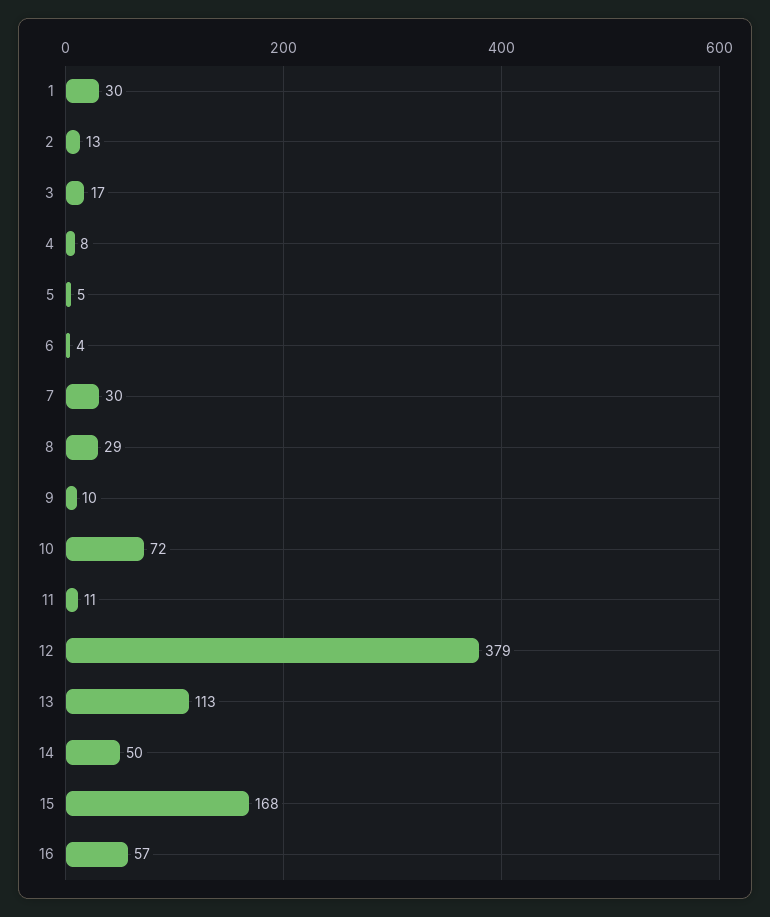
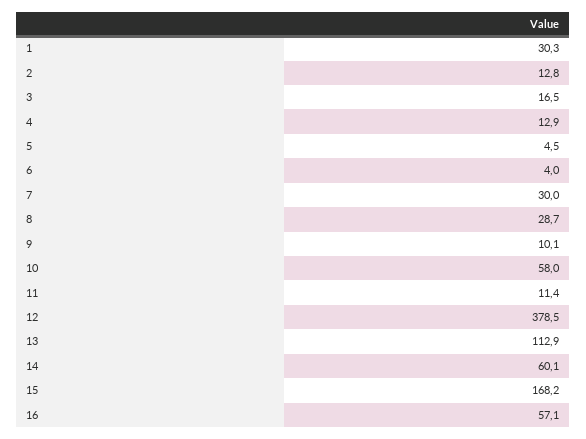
  {
    "1": 30.3,
    "2": 12.8,
    "3": 16.5,
-   "4": 8,
+   "4": 12.9,
    "5": 4.5,
    "6": 4,
    "7": 30,
    "8": 28.7,
    "9": 10.1,
-   "10": 72,
+   "10": 58,
    "11": 11.4,
    "12": 378.5,
    "13": 112.9,
-   "14": 50,
+   "14": 60.1,
    "15": 168.2,
    "16": 57.1
  }

